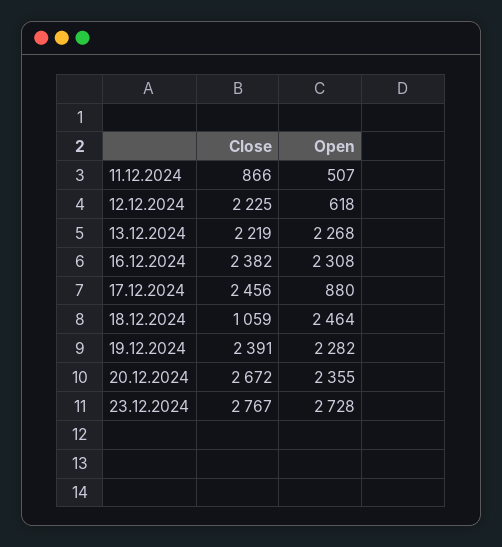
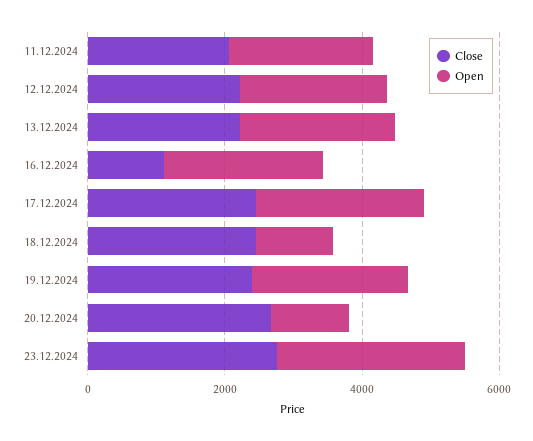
  {
    "Close": {
-     "11.12.2024": 866,
+     "11.12.2024": 2000,
      "12.12.2024": 2225,
      "13.12.2024": 2219,
-     "16.12.2024": 2382,
+     "16.12.2024": 1000,
      "17.12.2024": 2456,
-     "18.12.2024": 1059,
+     "18.12.2024": 2500,
      "19.12.2024": 2391,
      "20.12.2024": 2672,
      "23.12.2024": 2767
    },
    "Open": {
-     "11.12.2024": 507,
+     "11.12.2024": 2000,
-     "12.12.2024": 618,
+     "12.12.2024": 2000,
      "13.12.2024": 2268,
      "16.12.2024": 2308,
-     "17.12.2024": 880,
+     "17.12.2024": 2500,
-     "18.12.2024": 2464,
+     "18.12.2024": 1000,
      "19.12.2024": 2282,
-     "20.12.2024": 2355,
+     "20.12.2024": 1000,
      "23.12.2024": 2728
    }
  }

